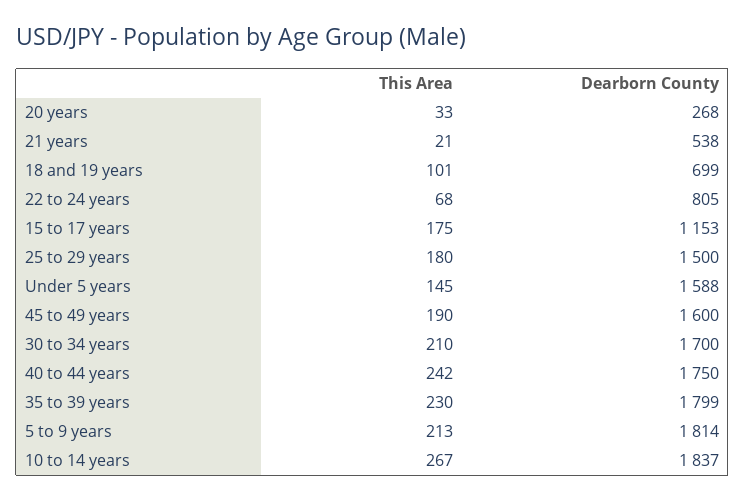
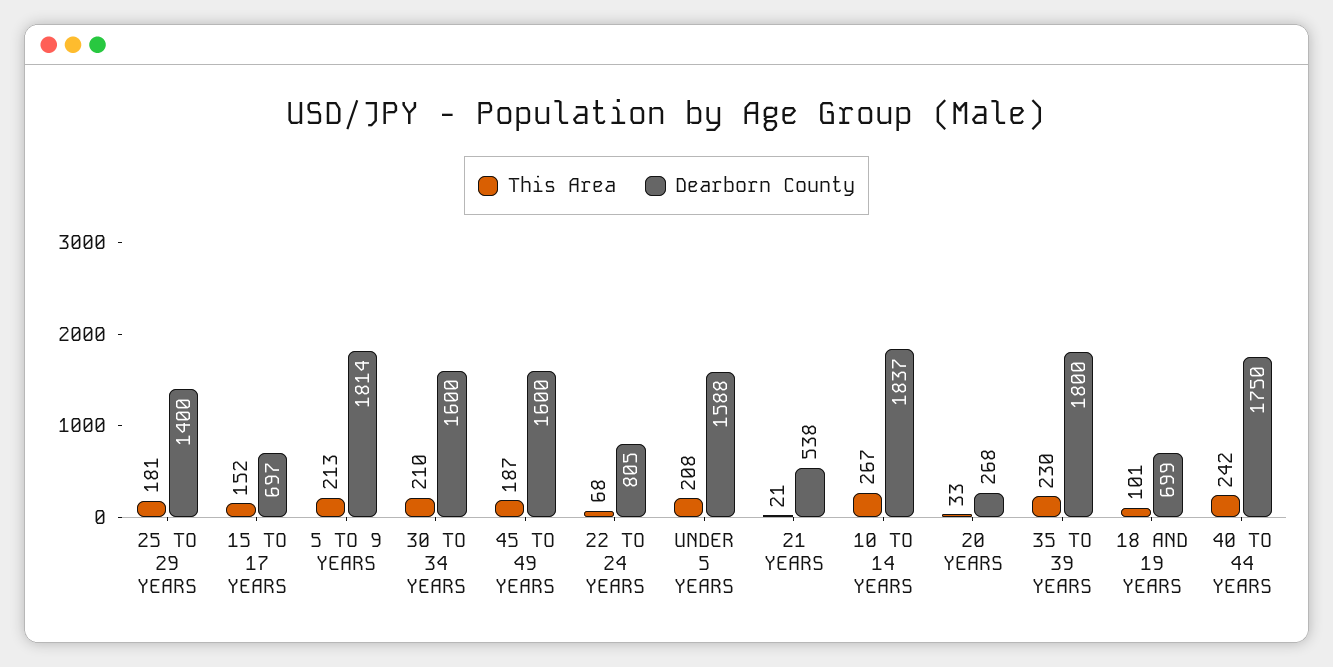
  {
    "This Area": {
      "20 years": 33,
      "21 years": 21,
      "18 and 19 years": 101,
      "22 to 24 years": 68,
-     "15 to 17 years": 175,
+     "15 to 17 years": 152,
-     "25 to 29 years": 180,
+     "25 to 29 years": 181,
-     "Under 5 years": 145,
+     "Under 5 years": 208,
-     "45 to 49 years": 190,
+     "45 to 49 years": 187,
      "30 to 34 years": 210,
      "40 to 44 years": 242,
      "35 to 39 years": 230,
      "5 to 9 years": 213,
      "10 to 14 years": 267
    },
    "Dearborn County": {
      "20 years": 268,
      "21 years": 538,
      "18 and 19 years": 699,
      "22 to 24 years": 805,
-     "15 to 17 years": 1153,
+     "15 to 17 years": 697,
-     "25 to 29 years": 1500,
+     "25 to 29 years": 1400,
      "Under 5 years": 1588,
      "45 to 49 years": 1600,
-     "30 to 34 years": 1700,
+     "30 to 34 years": 1600,
      "40 to 44 years": 1750,
-     "35 to 39 years": 1799,
+     "35 to 39 years": 1800,
      "5 to 9 years": 1814,
      "10 to 14 years": 1837
    }
  }

